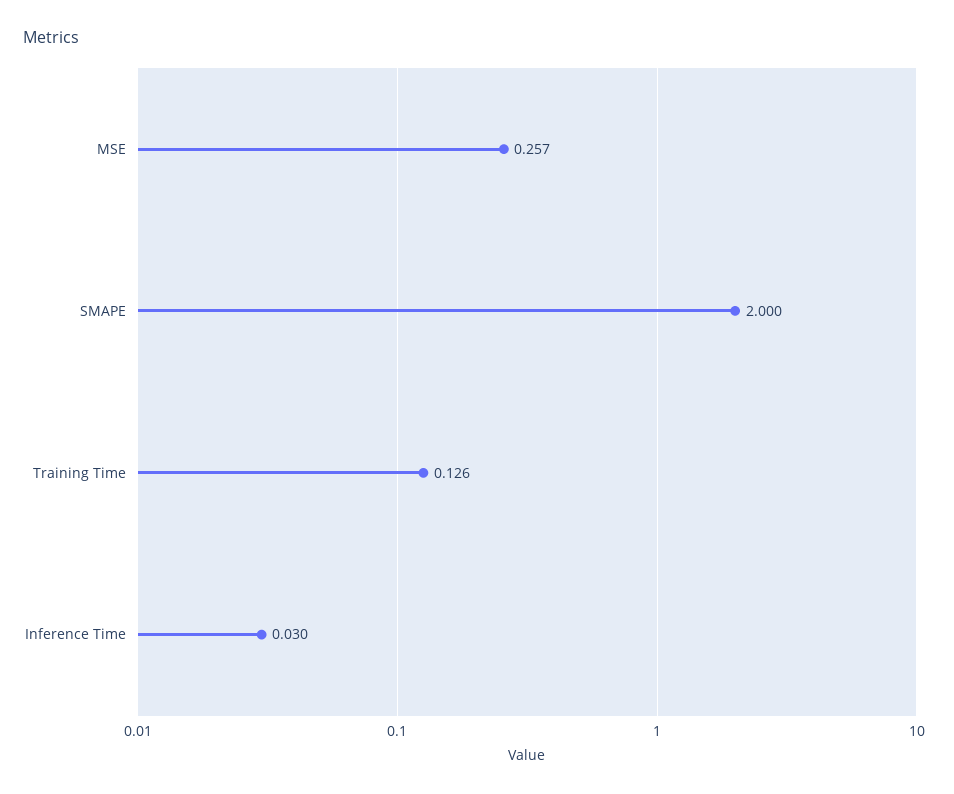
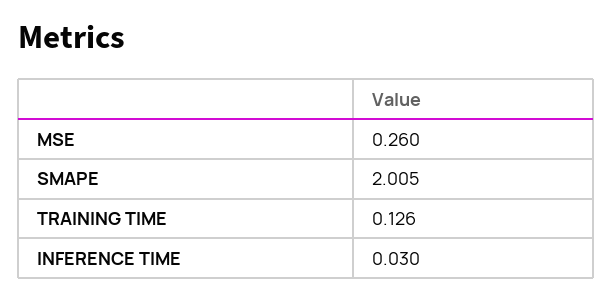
  {
-   "MSE": 0.257,
+   "MSE": 0.26,
-   "SMAPE": 2,
+   "SMAPE": 2.005,
    "Training Time": 0.126,
    "Inference Time": 0.03
  }

